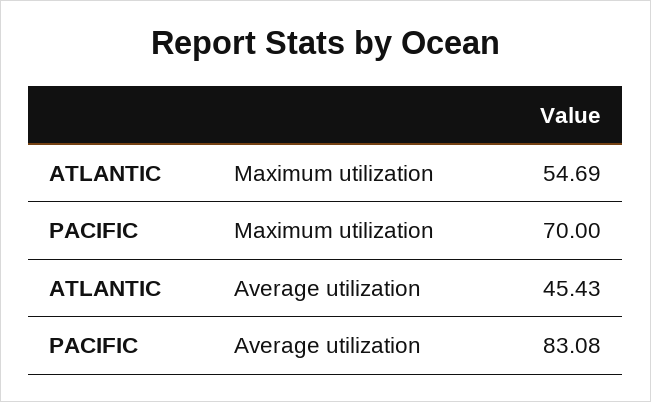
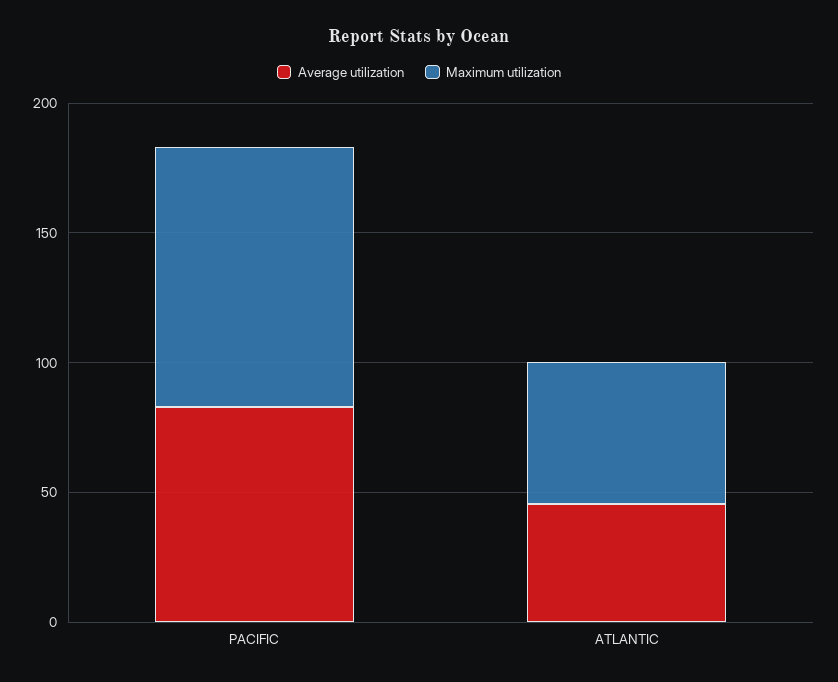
  {
    "Maximum utilization": {
      "ATLANTIC": 54.69,
-     "PACIFIC": 70
+     "PACIFIC": 100
    },
    "Average utilization": {
      "ATLANTIC": 45.43,
      "PACIFIC": 83.08
    }
  }

